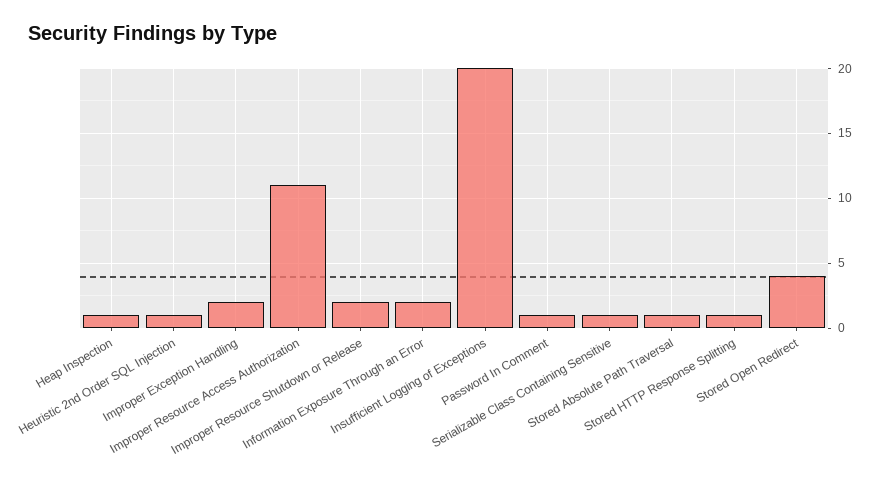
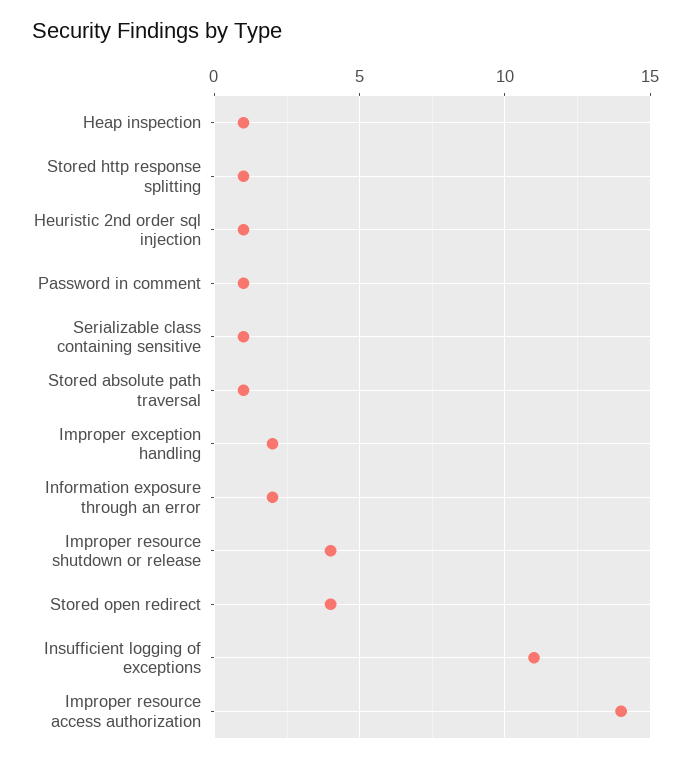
  {
    "Heap Inspection": 1,
    "Heuristic 2nd Order SQL Injection": 1,
    "Improper Exception Handling": 2,
-   "Improper Resource Access Authorization": 11,
+   "Improper Resource Access Authorization": 14,
-   "Improper Resource Shutdown or Release": 2,
+   "Improper Resource Shutdown or Release": 4,
    "Information Exposure Through an Error": 2,
-   "Insufficient Logging of Exceptions": 20,
+   "Insufficient Logging of Exceptions": 11,
    "Password In Comment": 1,
    "Serializable Class Containing Sensitive": 1,
    "Stored Absolute Path Traversal": 1,
    "Stored HTTP Response Splitting": 1,
    "Stored Open Redirect": 4
  }

